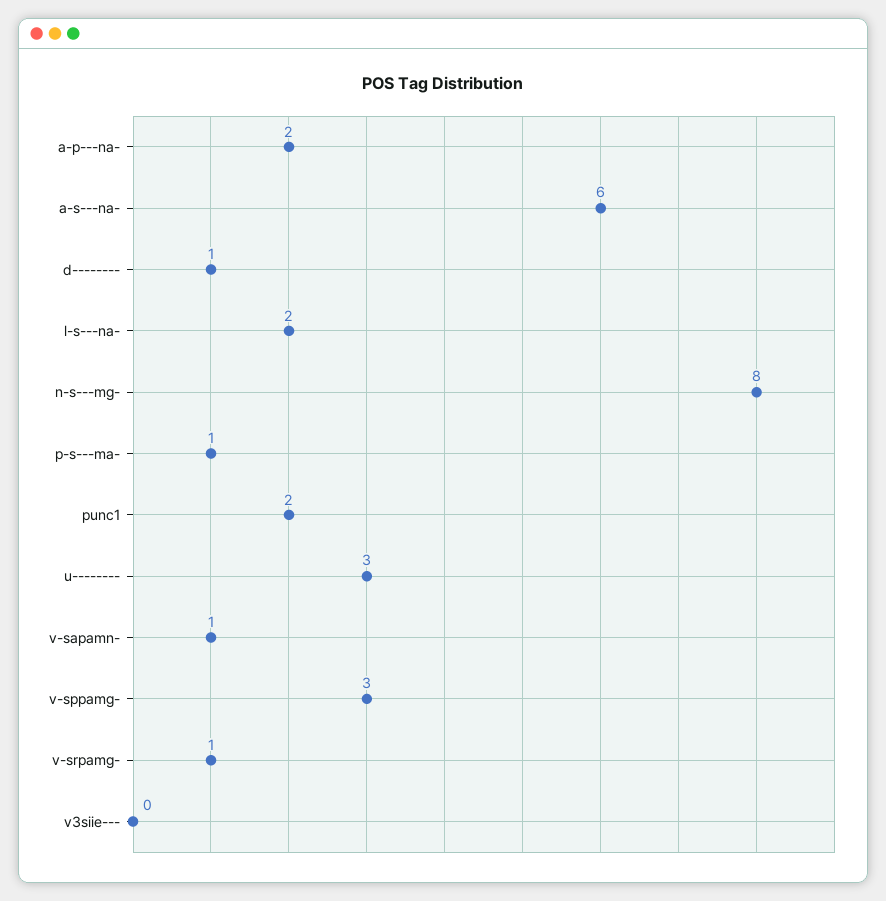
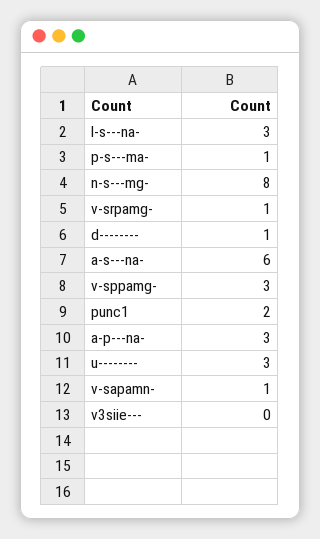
  {
-   "a-p---na-": 2,
+   "a-p---na-": 3,
    "a-s---na-": 6,
    "d--------": 1,
-   "l-s---na-": 2,
+   "l-s---na-": 3,
    "n-s---mg-": 8,
    "p-s---ma-": 1,
    "punc1": 2,
    "u--------": 3,
    "v-sapamn-": 1,
    "v-sppamg-": 3,
    "v-srpamg-": 1,
    "v3siie---": 0
  }

